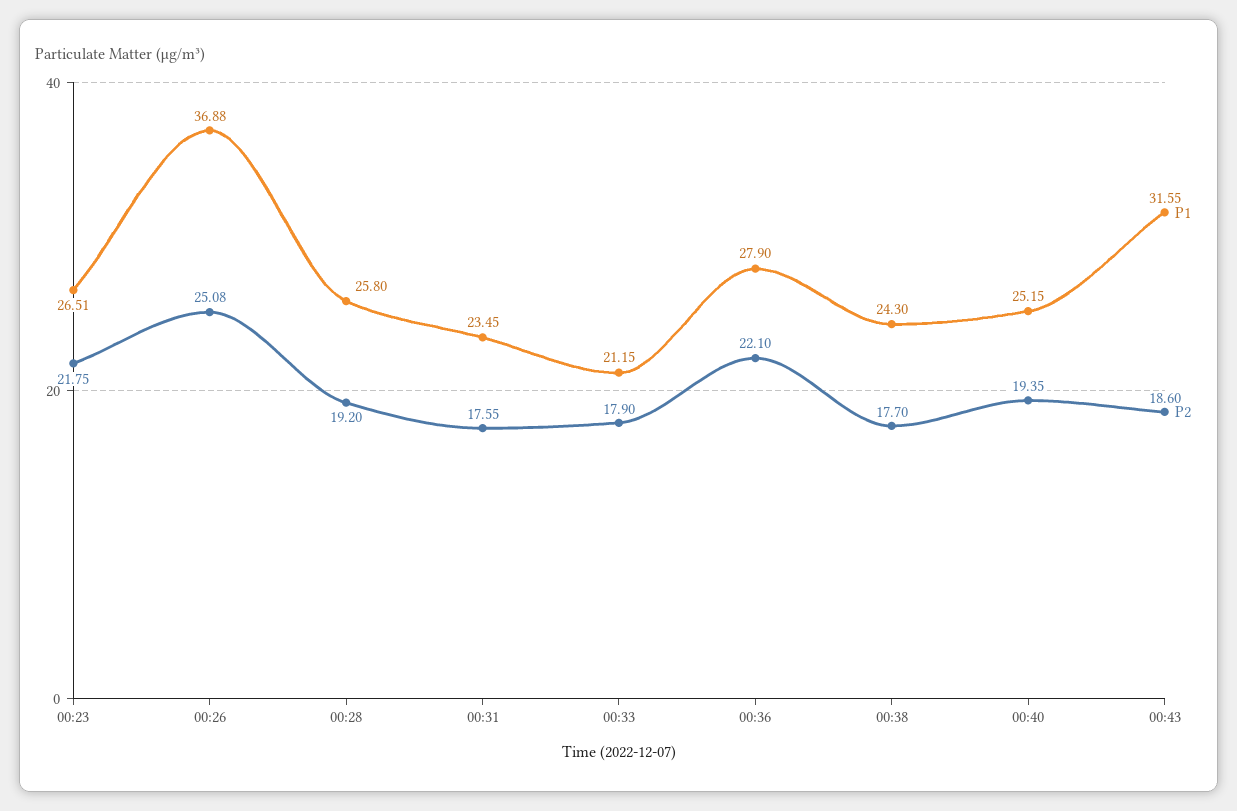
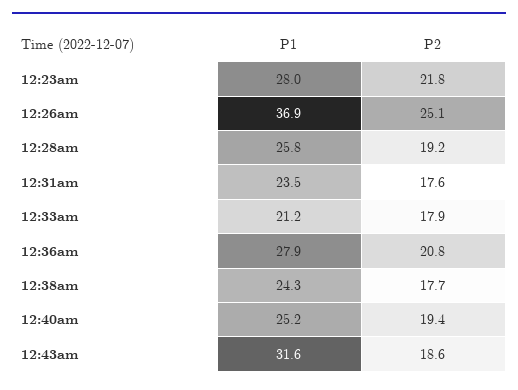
  {
    "P1": {
-     "00:23": 26.51,
+     "00:23": 28,
      "00:26": 36.88,
      "00:28": 25.8,
      "00:31": 23.45,
      "00:33": 21.15,
      "00:36": 27.9,
      "00:38": 24.3,
      "00:40": 25.15,
      "00:43": 31.55
    },
    "P2": {
      "00:23": 21.75,
      "00:26": 25.08,
      "00:28": 19.2,
      "00:31": 17.55,
      "00:33": 17.9,
-     "00:36": 22.1,
+     "00:36": 20.8,
      "00:38": 17.7,
      "00:40": 19.35,
      "00:43": 18.6
    }
  }

